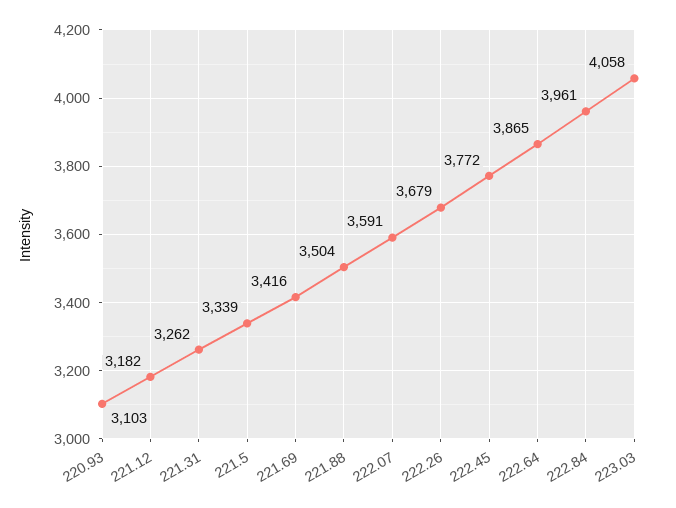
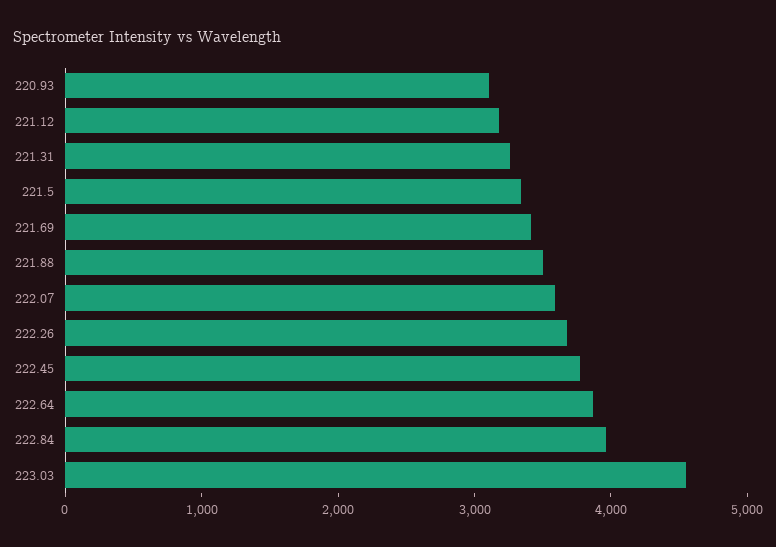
  {
    "220.93": 3103,
    "221.12": 3182,
    "221.31": 3262,
    "221.5": 3339,
    "221.69": 3416,
    "221.88": 3504,
    "222.07": 3591,
    "222.26": 3679,
    "222.45": 3772,
    "222.64": 3865,
    "222.84": 3961,
-   "223.03": 4058
+   "223.03": 4600
  }

